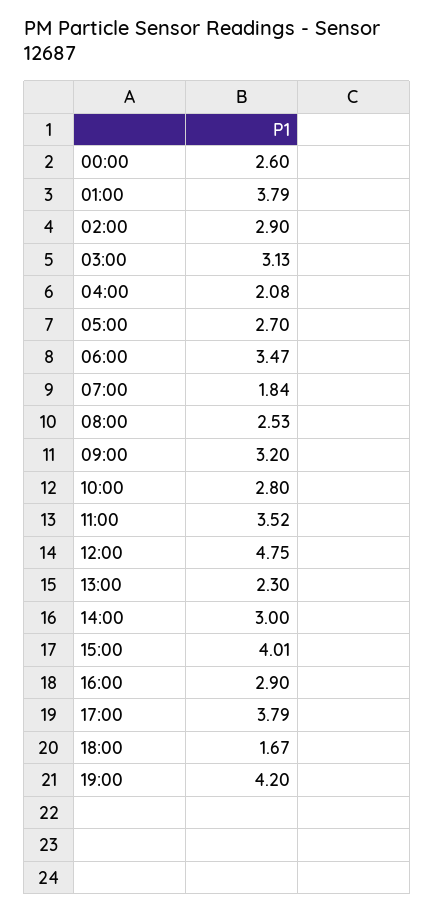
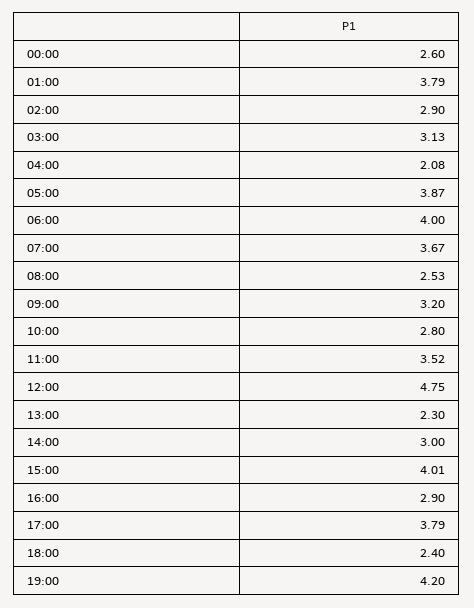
  {
    "00:00": 2.6,
    "01:00": 3.79,
    "02:00": 2.9,
    "03:00": 3.13,
    "04:00": 2.08,
-   "05:00": 2.7,
+   "05:00": 3.87,
-   "06:00": 3.47,
+   "06:00": 4,
-   "07:00": 1.84,
+   "07:00": 3.67,
    "08:00": 2.53,
    "09:00": 3.2,
    "10:00": 2.8,
    "11:00": 3.52,
    "12:00": 4.75,
    "13:00": 2.3,
    "14:00": 3,
    "15:00": 4.01,
    "16:00": 2.9,
    "17:00": 3.79,
-   "18:00": 1.67,
+   "18:00": 2.4,
    "19:00": 4.2
  }

